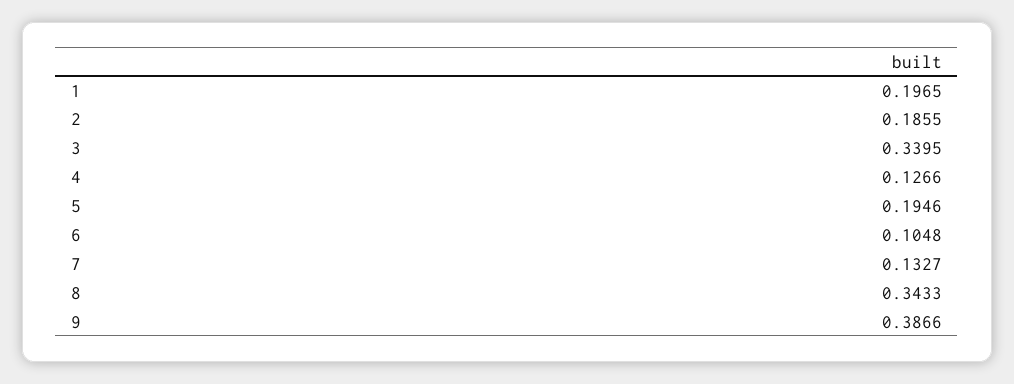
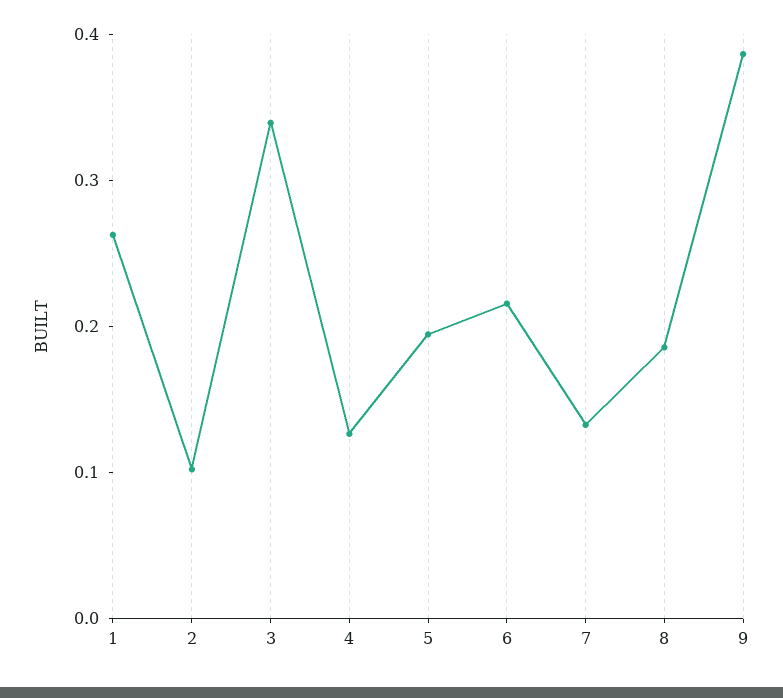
  {
-   "1": 0.1965,
+   "1": 0.26,
-   "2": 0.1855,
+   "2": 0.1,
    "3": 0.3395,
    "4": 0.1266,
    "5": 0.1946,
-   "6": 0.1048,
+   "6": 0.22,
    "7": 0.1327,
-   "8": 0.3433,
+   "8": 0.18,
    "9": 0.3866
  }

